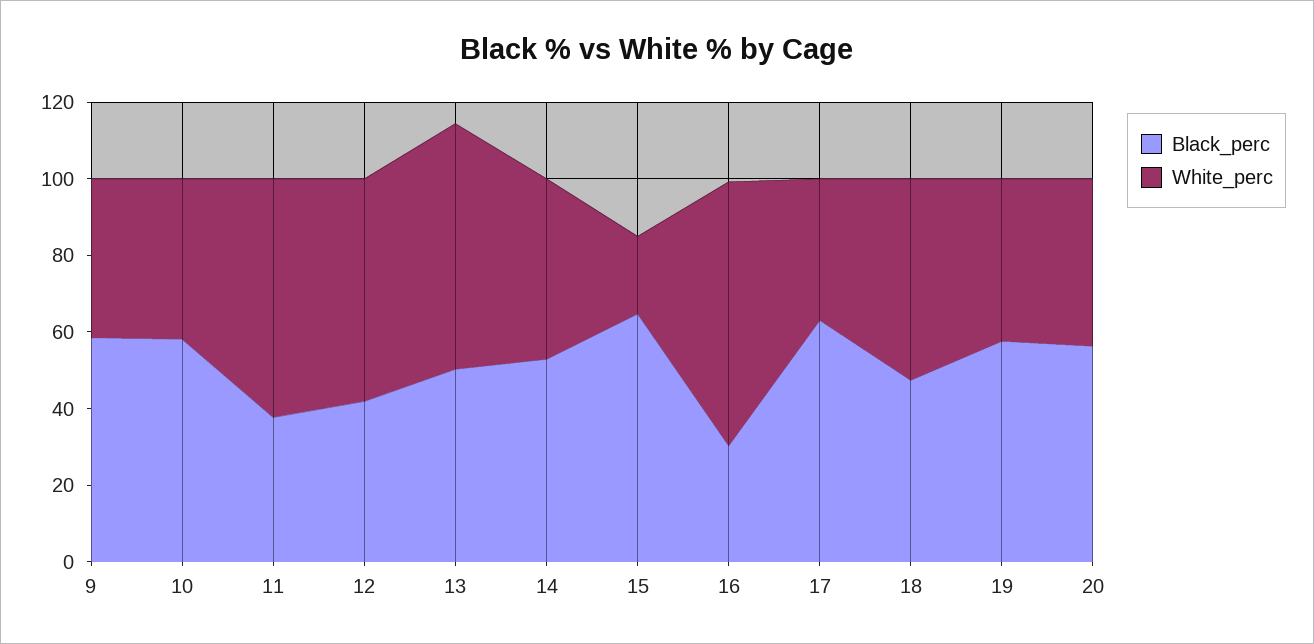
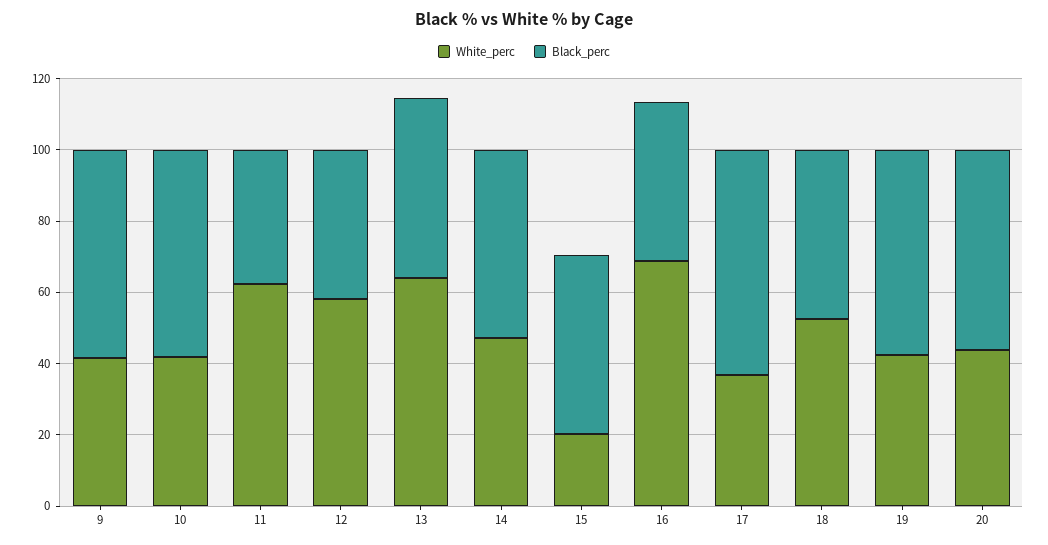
  {
    "Black_perc": {
      "9": 60,
      "10": 60,
      "11": 40,
      "12": 40,
      "13": 50,
      "14": 55,
-     "15": 65,
+     "15": 50,
-     "16": 30,
+     "16": 45,
      "17": 65,
      "18": 45,
      "19": 60,
      "20": 55
    },
    "White_perc": {
      "9": 40,
      "10": 40,
      "11": 60,
      "12": 60,
      "13": 65,
      "14": 45,
      "15": 20,
      "16": 70,
      "17": 35,
      "18": 55,
      "19": 40,
      "20": 45
    }
  }

